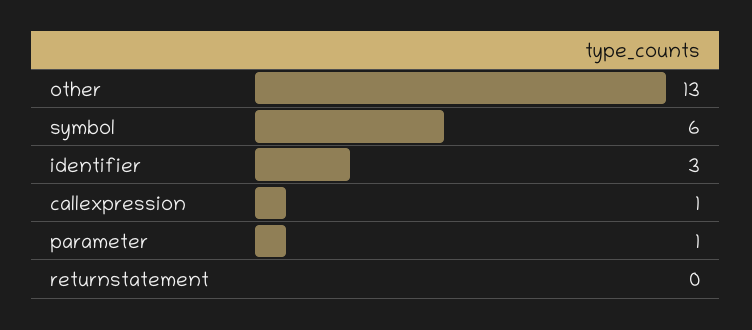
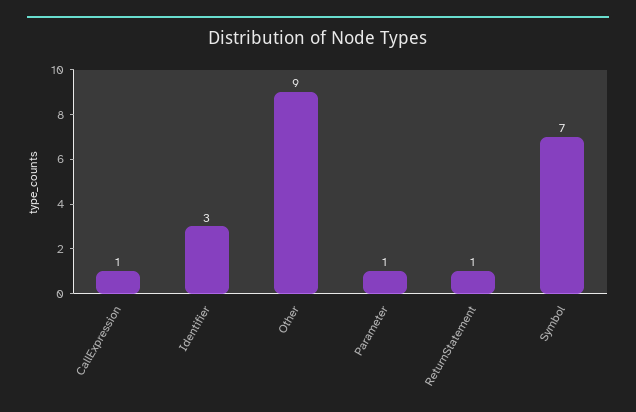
  {
-   "other": 13,
+   "other": 9,
-   "symbol": 6,
+   "symbol": 7,
    "identifier": 3,
    "callexpression": 1,
    "parameter": 1,
-   "returnstatement": 0
+   "returnstatement": 1
  }

